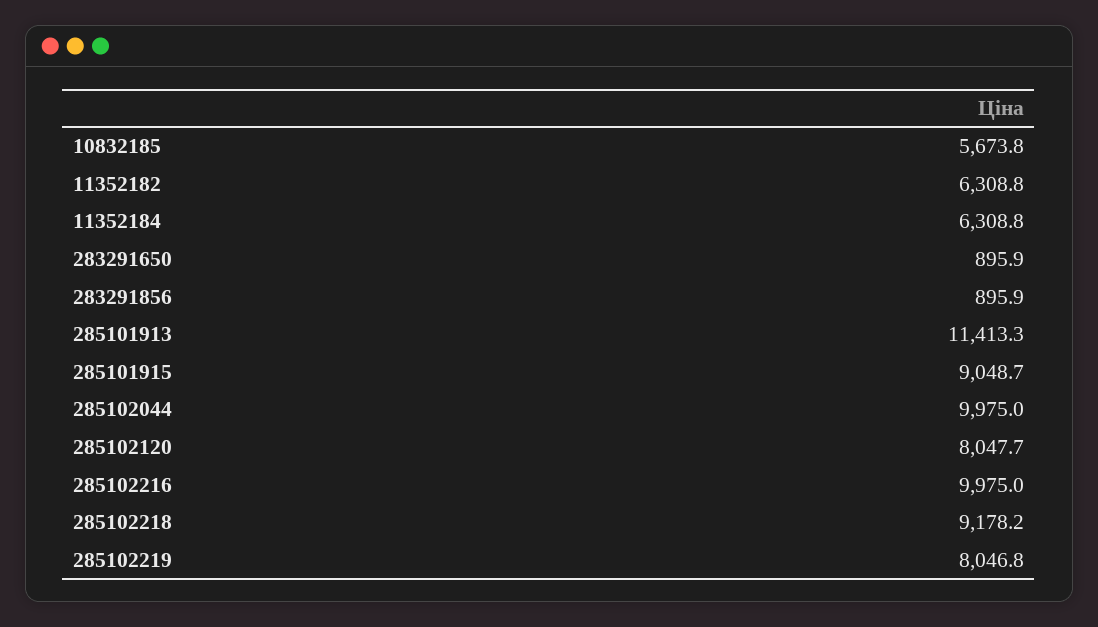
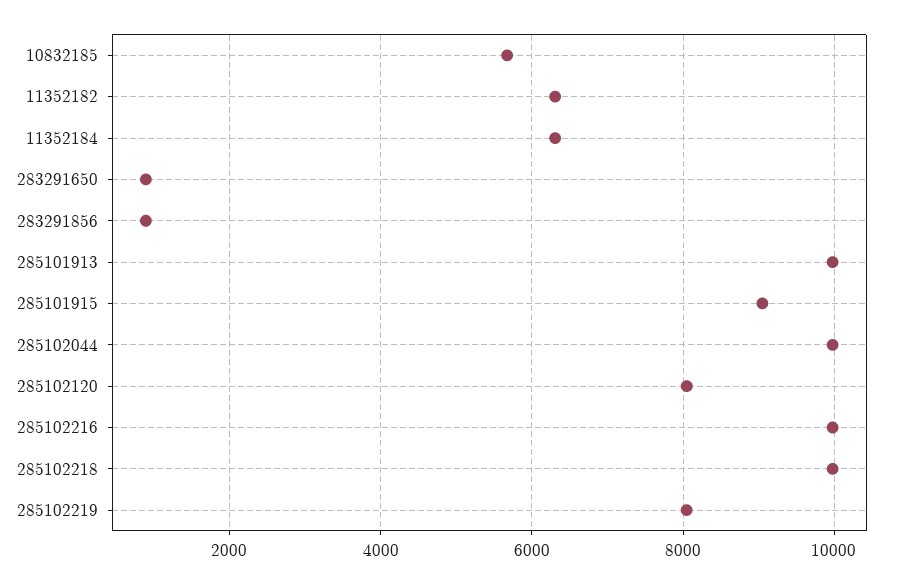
  {
    "10832185": 5673.8,
    "11352182": 6308.8,
    "11352184": 6308.8,
    "283291650": 895.9,
    "283291856": 895.9,
-   "285101913": 11413.3,
+   "285101913": 10000,
    "285101915": 9048.7,
    "285102044": 9975,
    "285102120": 8047.7,
    "285102216": 9975,
-   "285102218": 9178.2,
+   "285102218": 10000,
    "285102219": 8046.8
  }

